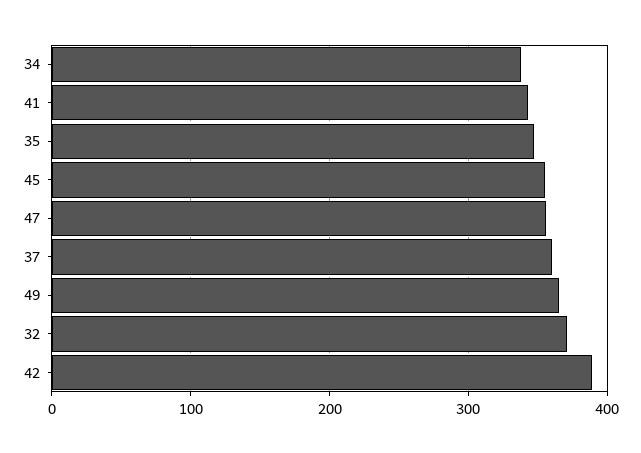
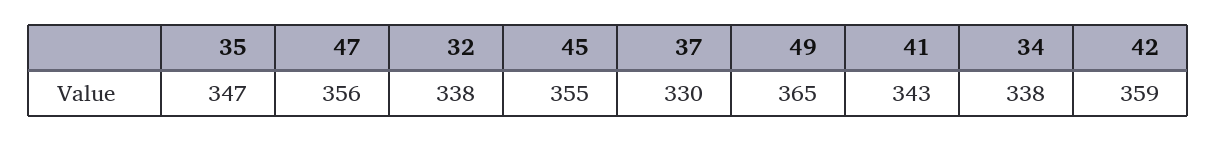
  {
    "34": 338,
    "41": 343,
    "35": 347,
    "45": 355,
    "47": 356,
-   "37": 360,
+   "37": 330,
    "49": 365,
-   "32": 370,
+   "32": 338,
-   "42": 390
+   "42": 359
  }

